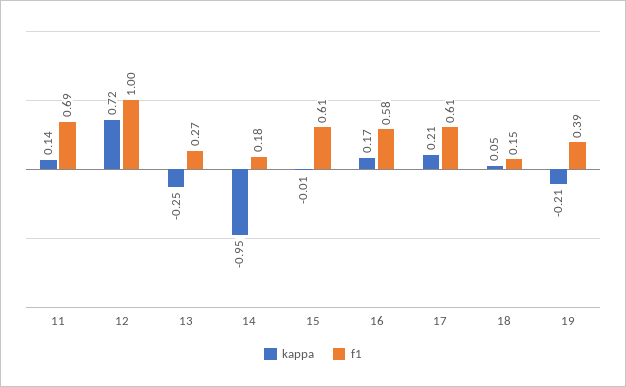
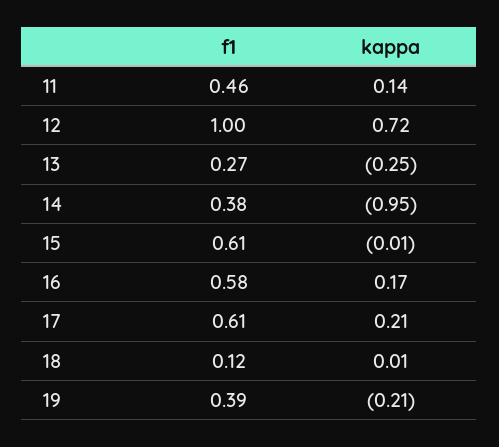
  {
    "kappa": {
      "11": 0.14,
      "12": 0.72,
      "13": -0.25,
      "14": -0.95,
      "15": -0.01,
      "16": 0.17,
      "17": 0.21,
-     "18": 0.05,
+     "18": 0.01,
      "19": -0.21
    },
    "f1": {
-     "11": 0.69,
+     "11": 0.46,
      "12": 1,
      "13": 0.27,
-     "14": 0.18,
+     "14": 0.38,
      "15": 0.61,
      "16": 0.58,
      "17": 0.61,
-     "18": 0.15,
+     "18": 0.12,
      "19": 0.39
    }
  }

